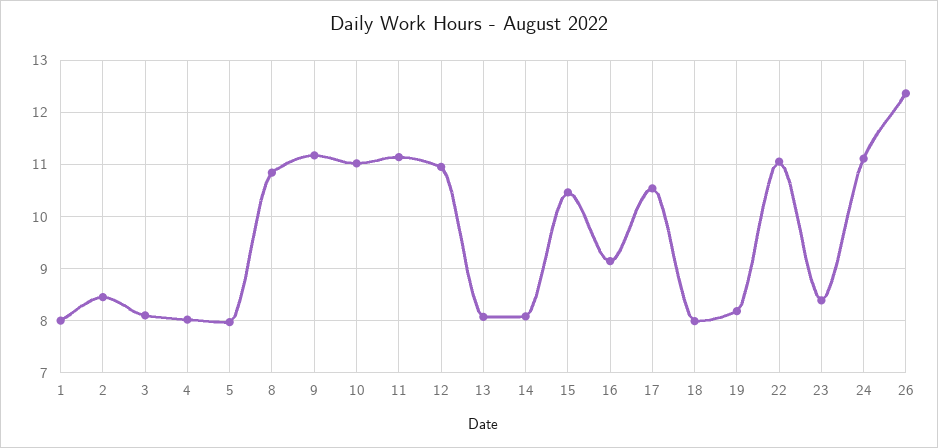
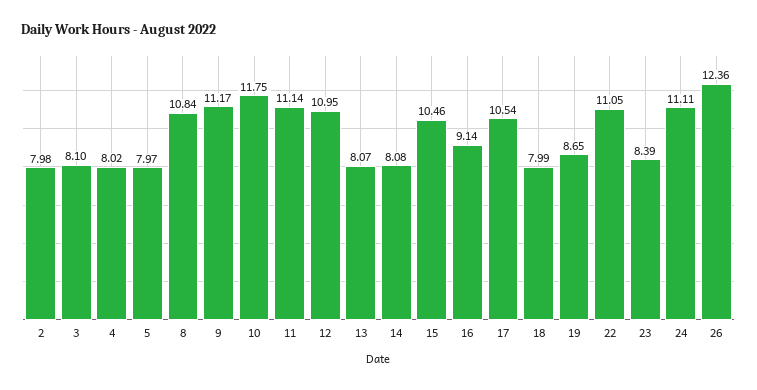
  {
-   "1": 8,
-   "2": 8.4,
+   "2": 7.98,
    "3": 8.1,
    "4": 8.02,
    "5": 7.97,
    "8": 10.84,
    "9": 11.17,
-   "10": 11,
+   "10": 11.75,
    "11": 11.14,
    "12": 10.95,
    "13": 8.07,
    "14": 8.08,
    "15": 10.46,
    "16": 9.14,
    "17": 10.54,
    "18": 7.99,
-   "19": 8.2,
+   "19": 8.65,
    "22": 11.05,
    "23": 8.39,
    "24": 11.11,
    "26": 12.36
  }

